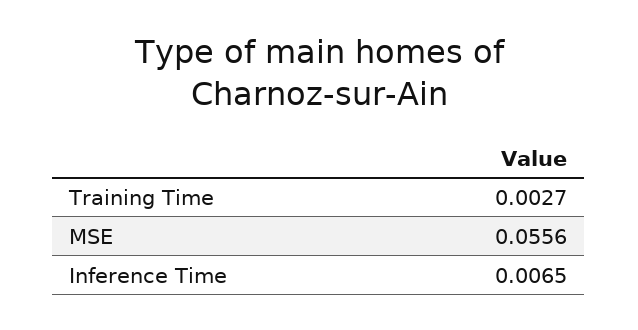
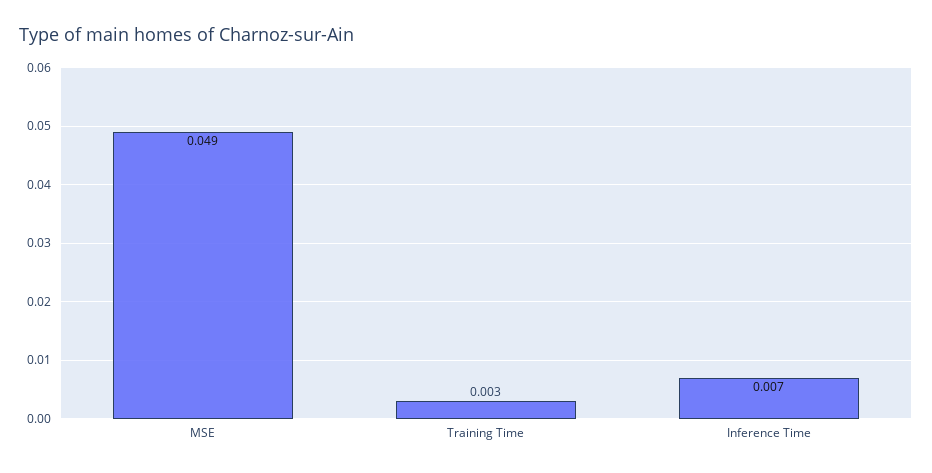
  {
    "Training Time": 0.0027,
-   "MSE": 0.0556,
+   "MSE": 0.049,
    "Inference Time": 0.0065
  }

